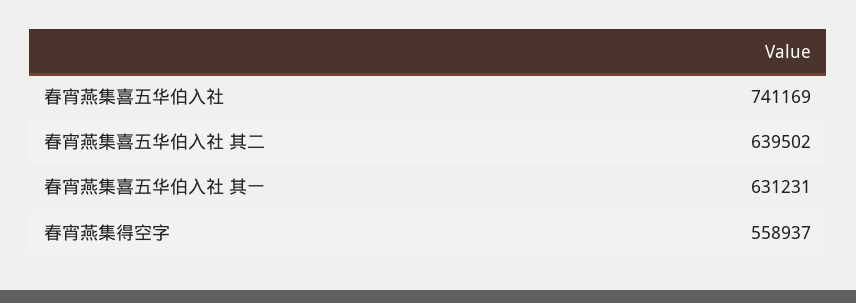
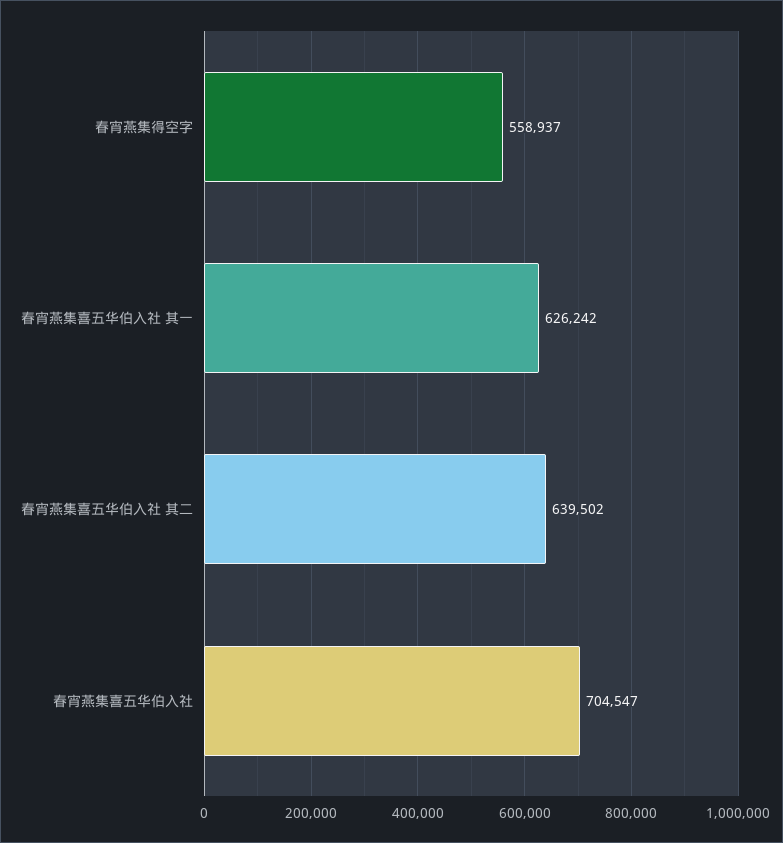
  {
-   "春宵燕集喜五华伯入社": 741169,
+   "春宵燕集喜五华伯入社": 704547,
    "春宵燕集喜五华伯入社 其二": 639502,
-   "春宵燕集喜五华伯入社 其一": 631231,
+   "春宵燕集喜五华伯入社 其一": 626242,
    "春宵燕集得空字": 558937
  }

